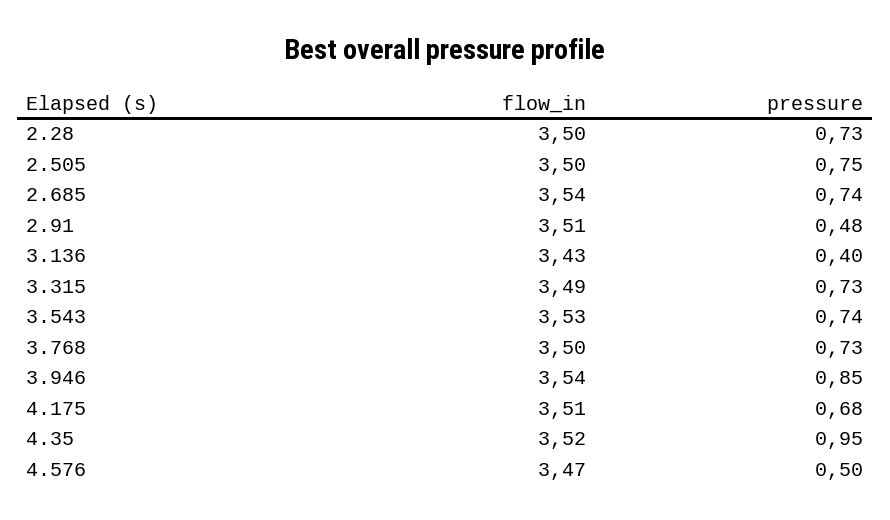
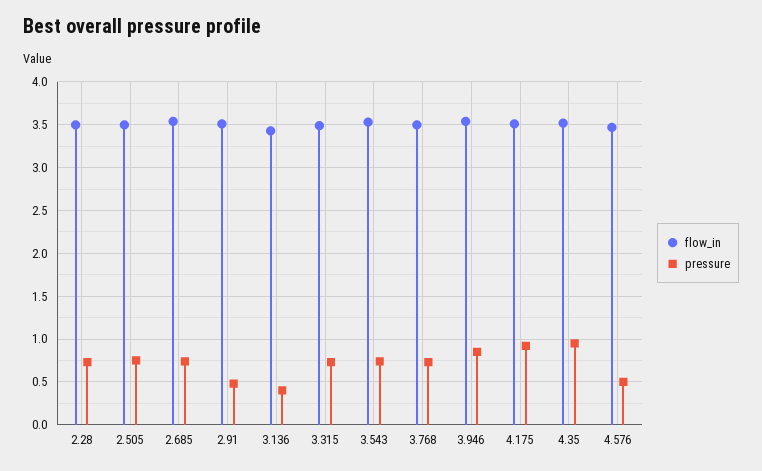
  {
    "flow_in": {
      "2.28": 3.5,
      "2.505": 3.5,
      "2.685": 3.54,
      "2.91": 3.51,
      "3.136": 3.43,
      "3.315": 3.49,
      "3.543": 3.53,
      "3.768": 3.5,
      "3.946": 3.54,
      "4.175": 3.51,
      "4.35": 3.52,
      "4.576": 3.47
    },
    "pressure": {
      "2.28": 0.73,
      "2.505": 0.75,
      "2.685": 0.74,
      "2.91": 0.48,
      "3.136": 0.4,
      "3.315": 0.73,
      "3.543": 0.74,
      "3.768": 0.73,
      "3.946": 0.85,
-     "4.175": 0.68,
+     "4.175": 0.9,
      "4.35": 0.95,
      "4.576": 0.5
    }
  }

